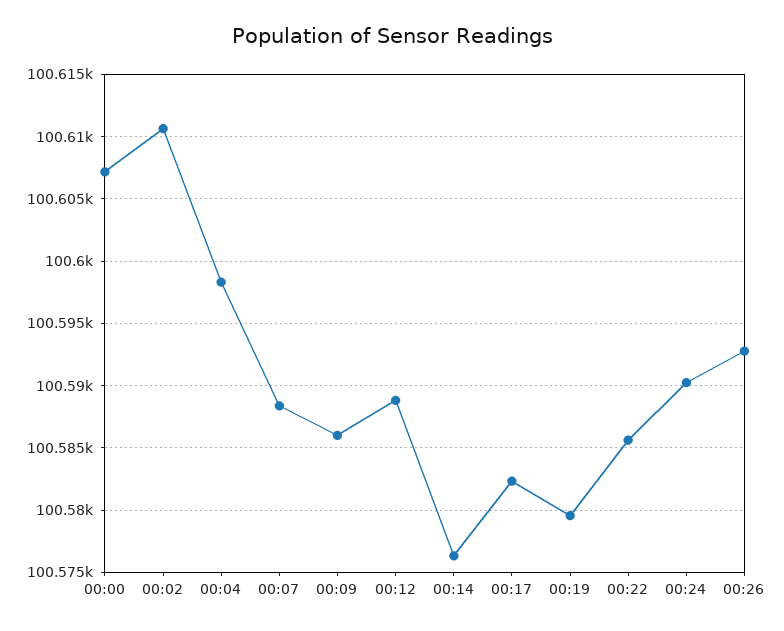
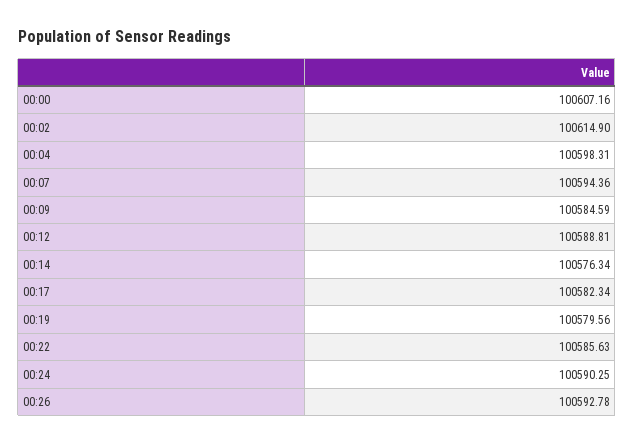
  {
    "00:00": 100607.16,
-   "00:02": 100610.5,
+   "00:02": 100614.9,
    "00:04": 100598.31,
-   "00:07": 100588.5,
+   "00:07": 100594.36,
-   "00:09": 100586,
+   "00:09": 100584.59,
    "00:12": 100588.81,
    "00:14": 100576.34,
    "00:17": 100582.34,
    "00:19": 100579.56,
    "00:22": 100585.63,
    "00:24": 100590.25,
    "00:26": 100592.78
  }

